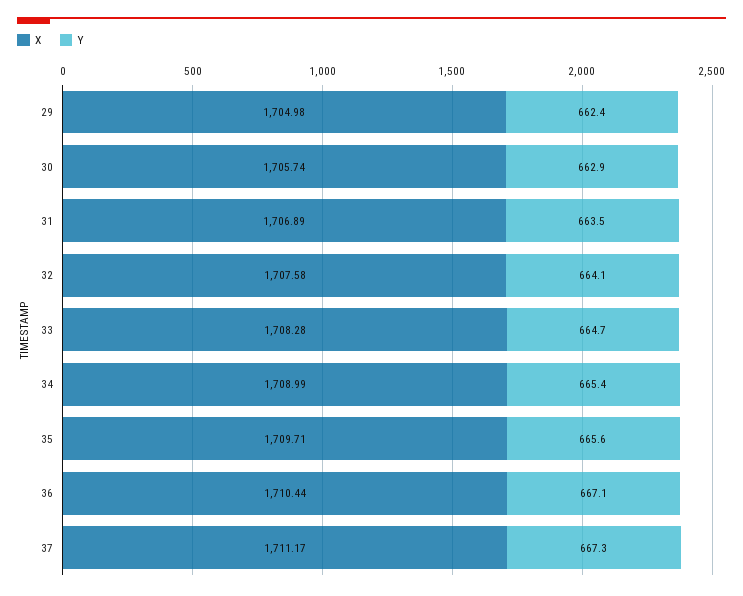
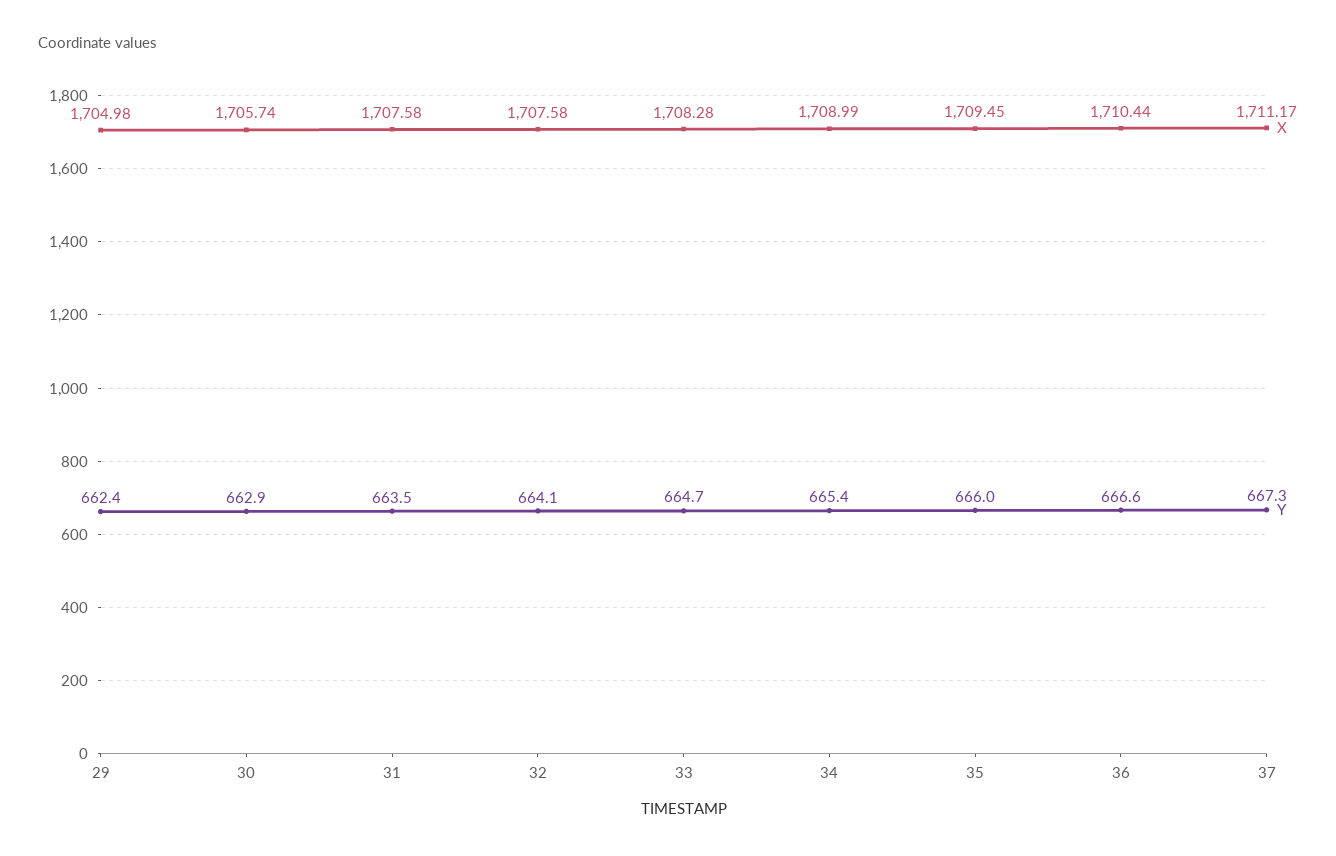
  {
    "X": {
      "29": 1704.98,
      "30": 1705.74,
-     "31": 1706.89,
+     "31": 1707.58,
      "32": 1707.58,
      "33": 1708.28,
      "34": 1708.99,
-     "35": 1709.71,
+     "35": 1709.45,
      "36": 1710.44,
      "37": 1711.17
    },
    "Y": {
      "29": 662.4,
      "30": 662.9,
      "31": 663.5,
      "32": 664.1,
      "33": 664.7,
      "34": 665.4,
-     "35": 665.6,
+     "35": 666,
-     "36": 667.1,
+     "36": 666.6,
      "37": 667.3
    }
  }

